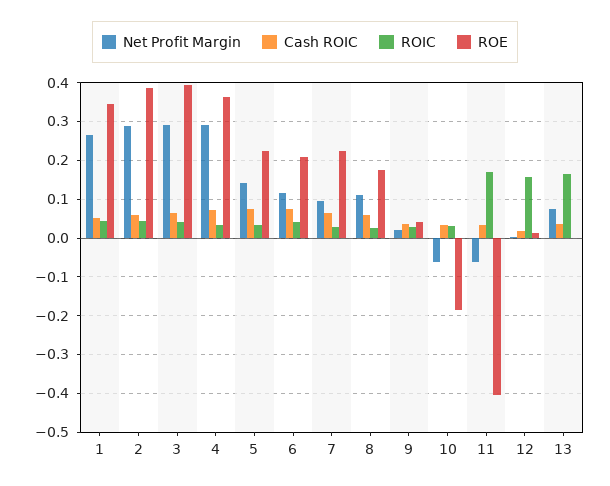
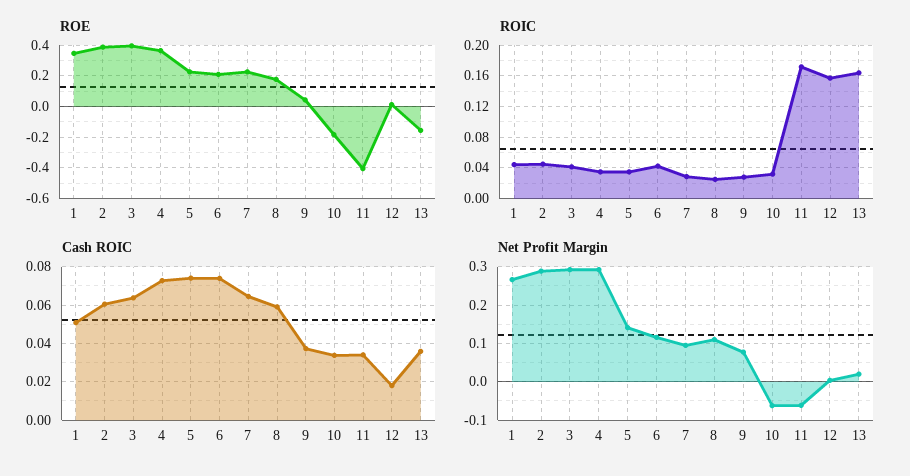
  {
    "Net Profit Margin": {
      "1": 0.26,
      "2": 0.28,
      "3": 0.3,
      "4": 0.3,
      "5": 0.14,
      "6": 0.12,
      "7": 0.1,
      "8": 0.1,
-     "9": 0.02,
+     "9": 0.08,
      "10": -0.06,
      "11": -0.06,
      "12": 0,
-     "13": 0.08
+     "13": 0.02
    },
    "Cash ROIC": {
      "1": 0.05,
      "2": 0.06,
      "3": 0.065,
      "4": 0.075,
      "5": 0.075,
      "6": 0.075,
      "7": 0.065,
      "8": 0.06,
      "9": 0.035,
      "10": 0.035,
      "11": 0.035,
      "12": 0.02,
      "13": 0.035
    },
    "ROIC": {
      "1": 0.04,
      "2": 0.04,
      "3": 0.04,
      "4": 0.03,
      "5": 0.03,
      "6": 0.04,
      "7": 0.03,
      "8": 0.02,
      "9": 0.03,
      "10": 0.03,
      "11": 0.17,
      "12": 0.16,
      "13": 0.16
    },
    "ROE": {
      "1": 0.34,
      "2": 0.38,
      "3": 0.4,
      "4": 0.36,
      "5": 0.22,
      "6": 0.2,
      "7": 0.22,
      "8": 0.18,
      "9": 0.04,
      "10": -0.18,
      "11": -0.4,
      "12": 0.02,
-     "13": 0
+     "13": -0.15
    }
  }

